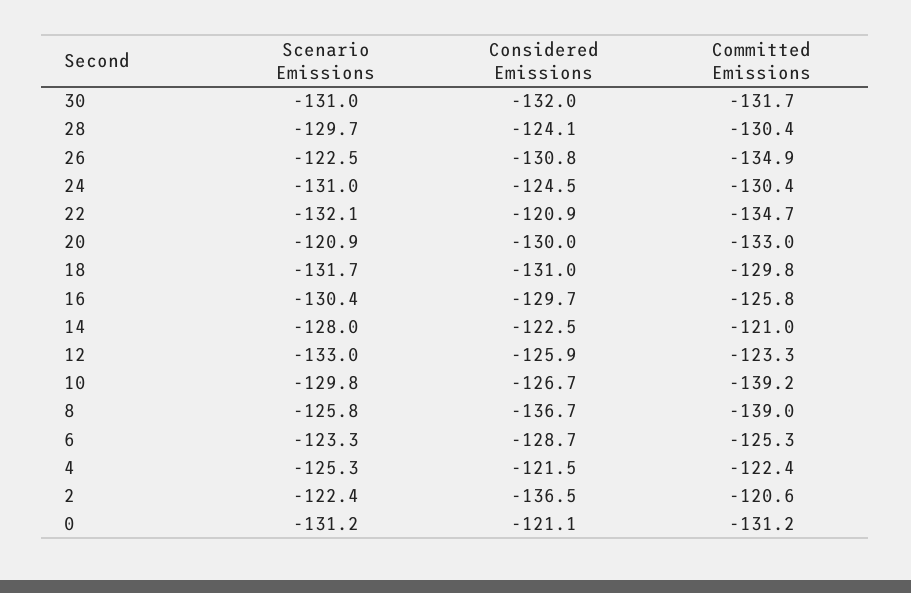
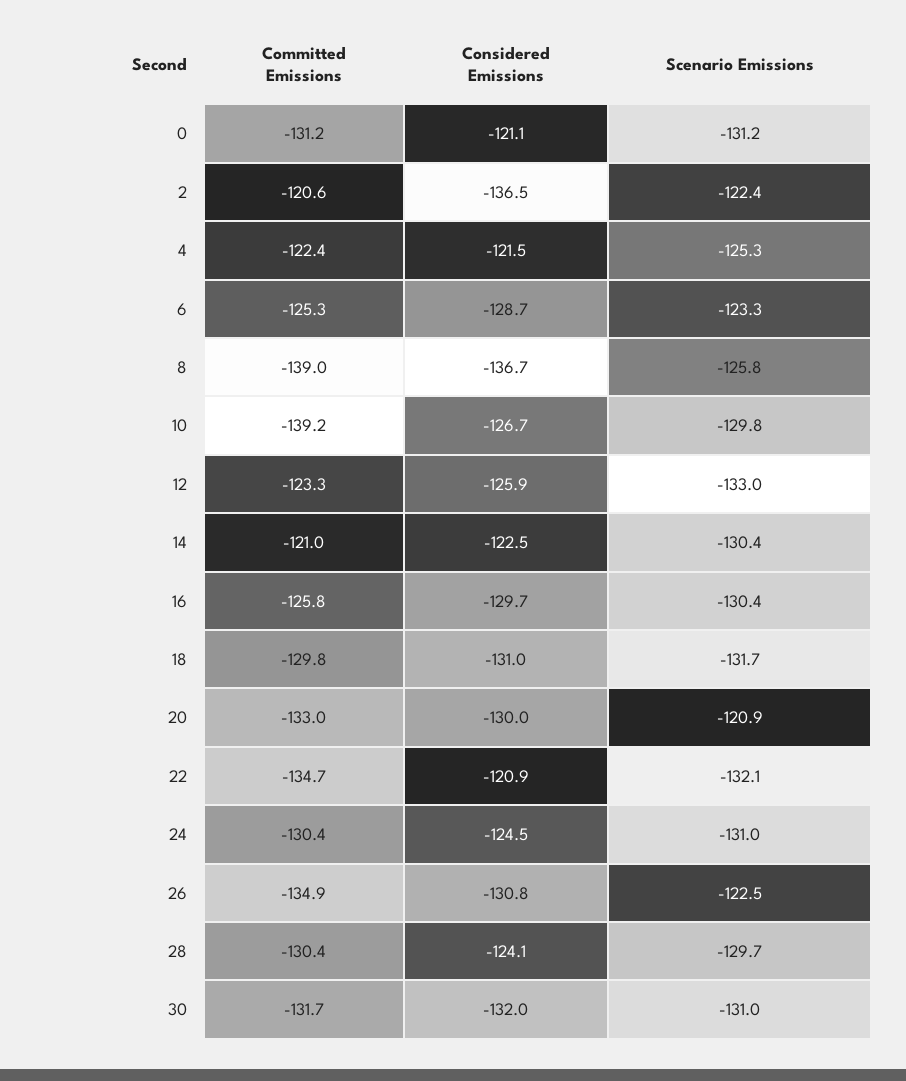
  {
    "Scenario Emissions": {
      "30": -131,
      "28": -129.7,
      "26": -122.5,
      "24": -131,
      "22": -132.1,
      "20": -120.9,
      "18": -131.7,
      "16": -130.4,
-     "14": -128,
+     "14": -130.4,
      "12": -133,
      "10": -129.8,
      "8": -125.8,
      "6": -123.3,
      "4": -125.3,
      "2": -122.4,
      "0": -131.2
    },
    "Considered Emissions": {
      "30": -132,
      "28": -124.1,
      "26": -130.8,
      "24": -124.5,
      "22": -120.9,
      "20": -130,
      "18": -131,
      "16": -129.7,
      "14": -122.5,
      "12": -125.9,
      "10": -126.7,
      "8": -136.7,
      "6": -128.7,
      "4": -121.5,
      "2": -136.5,
      "0": -121.1
    },
    "Committed Emissions": {
      "30": -131.7,
      "28": -130.4,
      "26": -134.9,
      "24": -130.4,
      "22": -134.7,
      "20": -133,
      "18": -129.8,
      "16": -125.8,
      "14": -121,
      "12": -123.3,
      "10": -139.2,
      "8": -139,
      "6": -125.3,
      "4": -122.4,
      "2": -120.6,
      "0": -131.2
    }
  }

